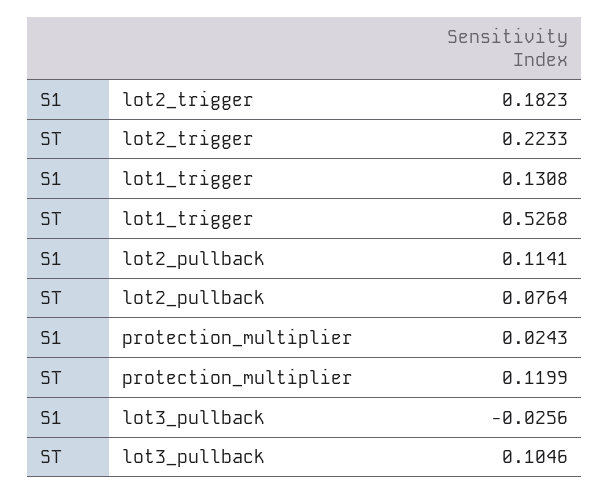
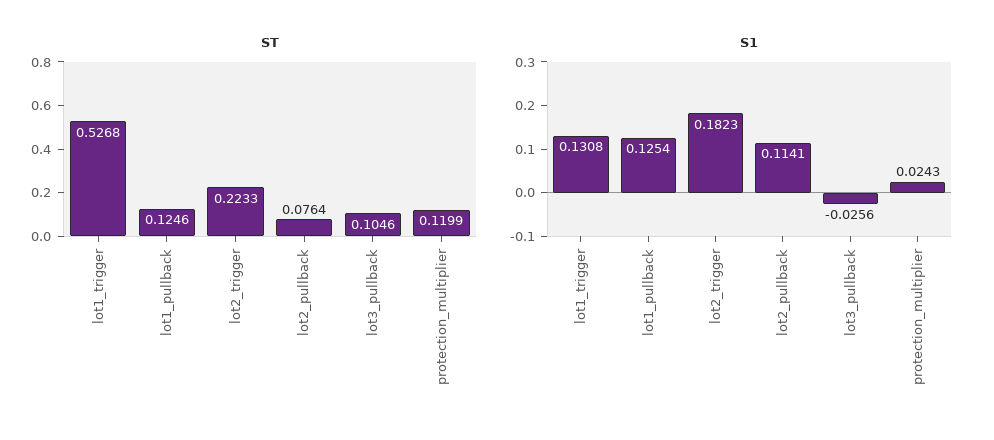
  {
    "S1": {
      "lot2_trigger": 0.1823,
      "lot1_trigger": 0.1308,
      "lot2_pullback": 0.1141,
      "protection_multiplier": 0.0243,
-     "lot3_pullback": -0.0256
+     "lot3_pullback": -0.0256,
+     "lot1_pullback": 0.1254
    },
    "ST": {
      "lot2_trigger": 0.2233,
      "lot1_trigger": 0.5268,
      "lot2_pullback": 0.0764,
      "protection_multiplier": 0.1199,
-     "lot3_pullback": 0.1046
+     "lot3_pullback": 0.1046,
+     "lot1_pullback": 0.1246
    }
  }

